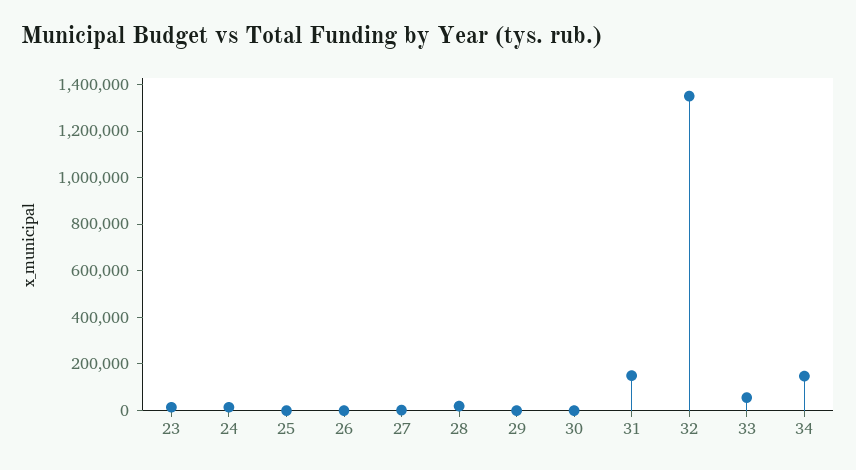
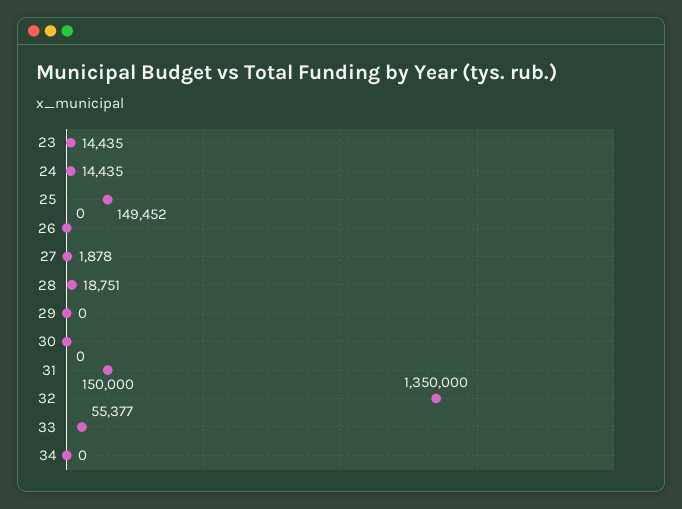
  {
    "23": 14435,
    "24": 14435,
-   "25": 0,
+   "25": 149452,
    "26": 0,
    "27": 1878,
    "28": 18751,
    "29": 0,
    "30": 0,
    "31": 150000,
    "32": 1350000,
    "33": 55377,
-   "34": 150000
+   "34": 0
  }

